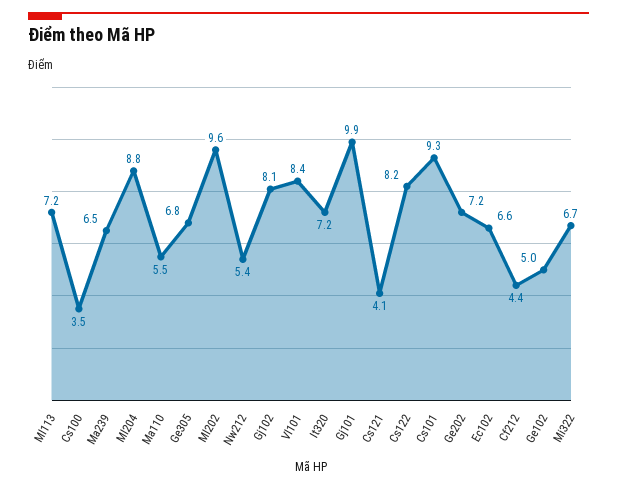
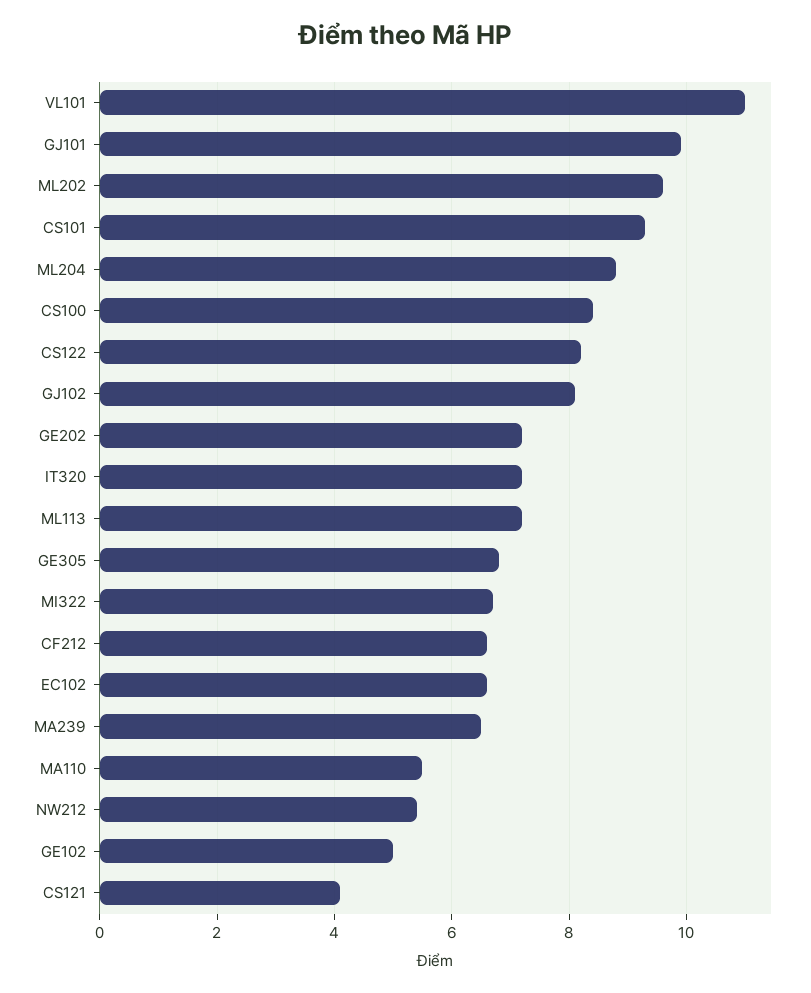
  {
    "Ml113": 7.2,
-   "Cs100": 3.5,
+   "Cs100": 8.5,
    "Ma239": 6.5,
    "Ml204": 8.8,
    "Ma110": 5.5,
    "Ge305": 6.8,
    "Ml202": 9.6,
    "Nw212": 5.4,
    "Gj102": 8.1,
-   "Vl101": 8.4,
+   "Vl101": 11,
    "It320": 7.2,
    "Gj101": 9.9,
    "Cs121": 4.1,
    "Cs122": 8.2,
    "Cs101": 9.3,
    "Ge202": 7.2,
    "Ec102": 6.6,
-   "Cf212": 4.4,
+   "Cf212": 6.5,
    "Ge102": 5,
    "Mi322": 6.7
  }

